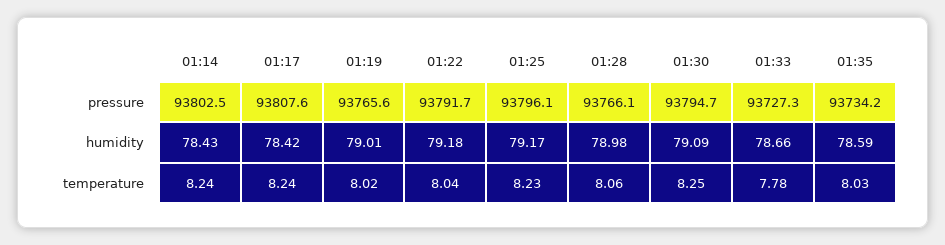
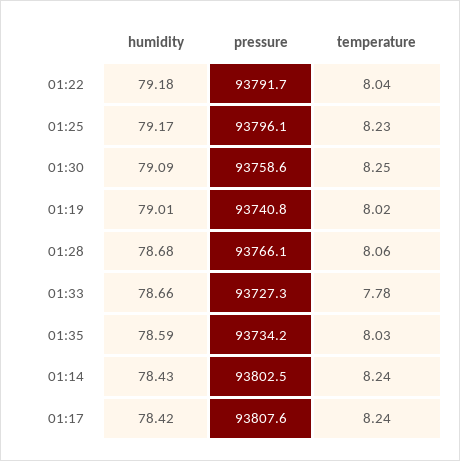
  {
    "01:14": {
      "pressure": 93802.5,
      "humidity": 78.43,
      "temperature": 8.24
    },
    "01:17": {
      "pressure": 93807.6,
      "humidity": 78.42,
      "temperature": 8.24
    },
    "01:19": {
-     "pressure": 93765.6,
+     "pressure": 93740.8,
      "humidity": 79.01,
      "temperature": 8.02
    },
    "01:22": {
      "pressure": 93791.7,
      "humidity": 79.18,
      "temperature": 8.04
    },
    "01:25": {
      "pressure": 93796.1,
      "humidity": 79.17,
      "temperature": 8.23
    },
    "01:28": {
      "pressure": 93766.1,
-     "humidity": 78.98,
+     "humidity": 78.68,
      "temperature": 8.06
    },
    "01:30": {
-     "pressure": 93794.7,
+     "pressure": 93758.6,
      "humidity": 79.09,
      "temperature": 8.25
    },
    "01:33": {
      "pressure": 93727.3,
      "humidity": 78.66,
      "temperature": 7.78
    },
    "01:35": {
      "pressure": 93734.2,
      "humidity": 78.59,
      "temperature": 8.03
    }
  }

